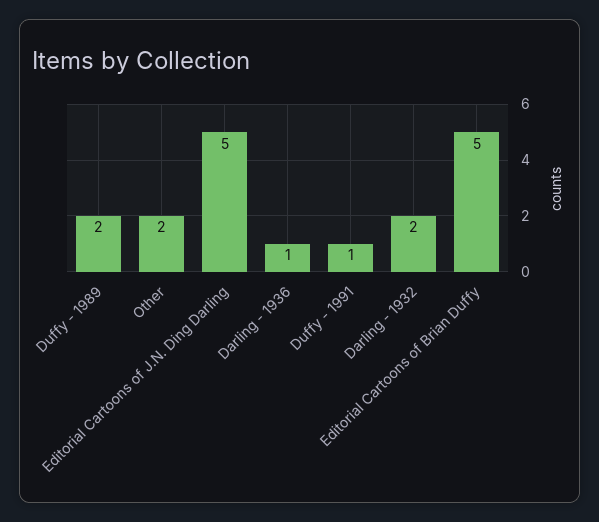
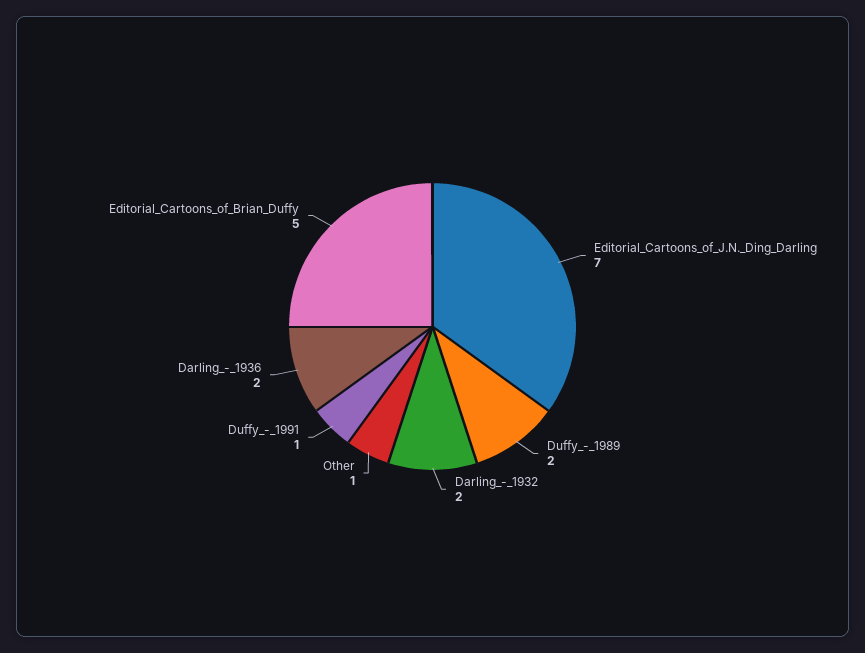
  {
    "Duffy - 1989": 2,
-   "Other": 2,
+   "Other": 1,
-   "Editorial Cartoons of J.N. Ding Darling": 5,
+   "Editorial Cartoons of J.N. Ding Darling": 7,
-   "Darling - 1936": 1,
+   "Darling - 1936": 2,
    "Duffy - 1991": 1,
    "Darling - 1932": 2,
    "Editorial Cartoons of Brian Duffy": 5
  }

